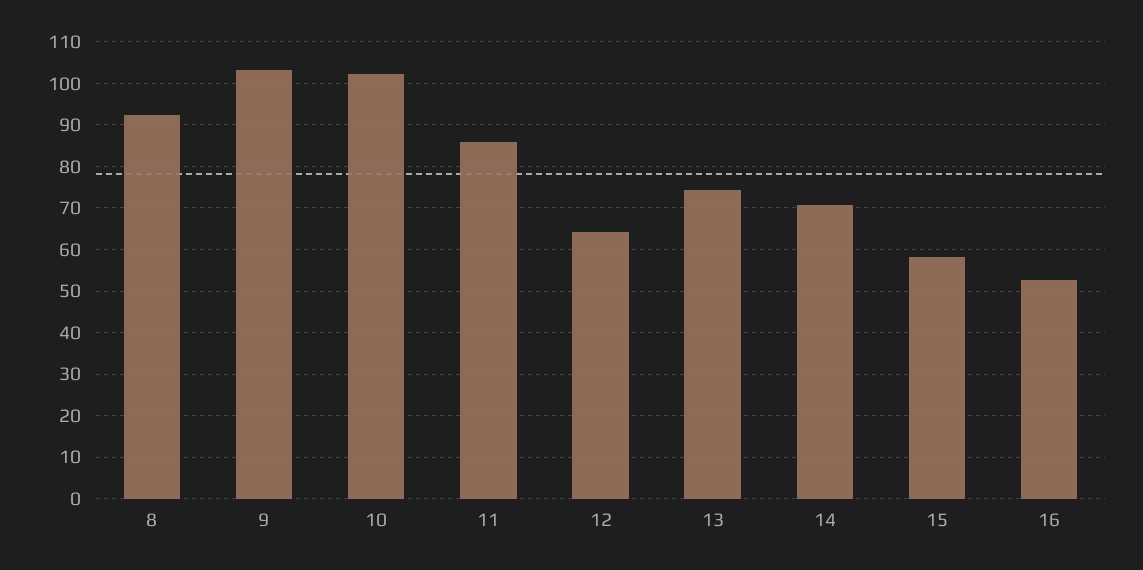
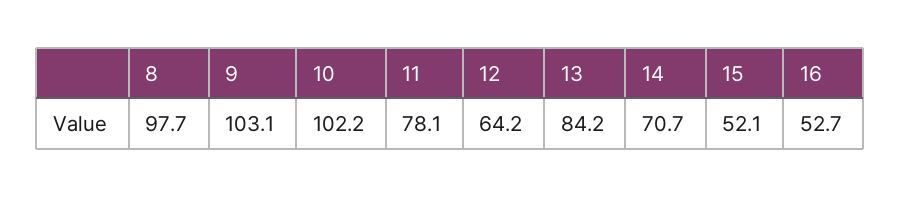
  {
-   "8": 92,
+   "8": 97.7,
    "9": 103.1,
    "10": 102.2,
-   "11": 86,
+   "11": 78.1,
    "12": 64.2,
-   "13": 74,
+   "13": 84.2,
    "14": 70.7,
-   "15": 58,
+   "15": 52.1,
    "16": 52.7
  }

